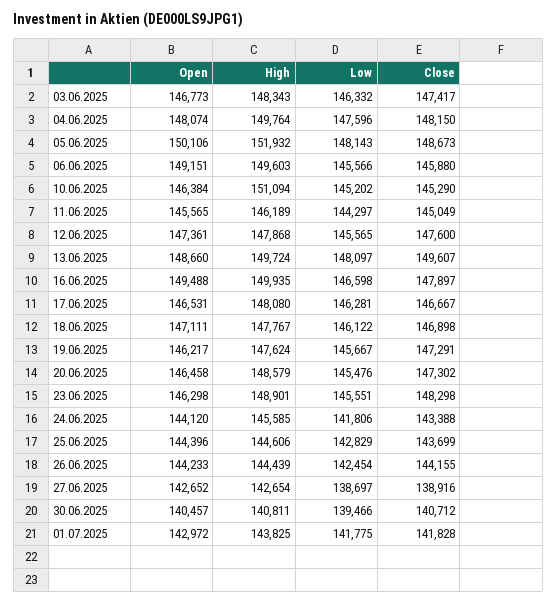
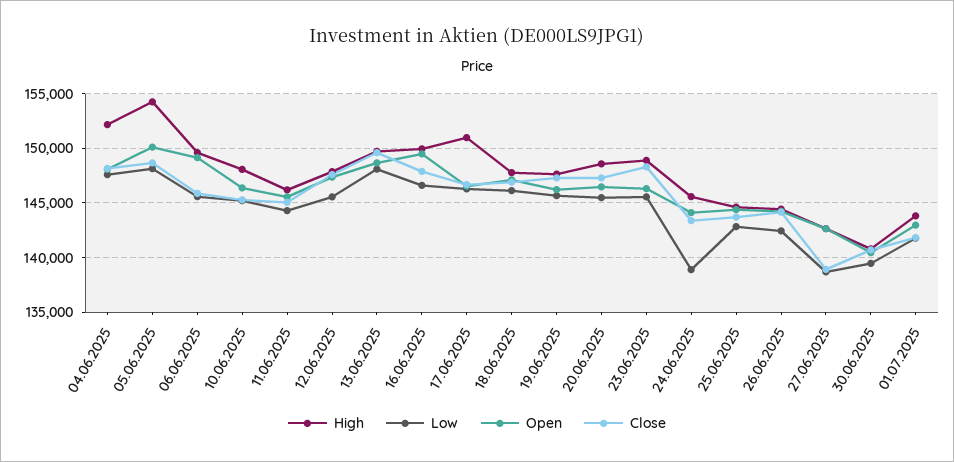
  {
    "Open": {
-     "03.06.2025": 146773,
      "04.06.2025": 148074,
      "05.06.2025": 150106,
      "06.06.2025": 149151,
      "10.06.2025": 146384,
      "11.06.2025": 145565,
      "12.06.2025": 147361,
      "13.06.2025": 148660,
      "16.06.2025": 149488,
      "17.06.2025": 146531,
      "18.06.2025": 147111,
      "19.06.2025": 146217,
      "20.06.2025": 146458,
      "23.06.2025": 146298,
      "24.06.2025": 144120,
      "25.06.2025": 144396,
      "26.06.2025": 144233,
      "27.06.2025": 142652,
      "30.06.2025": 140457,
      "01.07.2025": 142972
    },
    "High": {
-     "03.06.2025": 148343,
-     "04.06.2025": 149764,
+     "04.06.2025": 152000,
-     "05.06.2025": 151932,
+     "05.06.2025": 154000,
      "06.06.2025": 149603,
-     "10.06.2025": 151094,
+     "10.06.2025": 148000,
      "11.06.2025": 146189,
      "12.06.2025": 147868,
      "13.06.2025": 149724,
      "16.06.2025": 149935,
-     "17.06.2025": 148080,
+     "17.06.2025": 151000,
      "18.06.2025": 147767,
      "19.06.2025": 147624,
      "20.06.2025": 148579,
      "23.06.2025": 148901,
      "24.06.2025": 145585,
      "25.06.2025": 144606,
      "26.06.2025": 144439,
      "27.06.2025": 142654,
      "30.06.2025": 140811,
      "01.07.2025": 143825
    },
    "Low": {
-     "03.06.2025": 146332,
      "04.06.2025": 147596,
      "05.06.2025": 148143,
      "06.06.2025": 145566,
      "10.06.2025": 145202,
      "11.06.2025": 144297,
      "12.06.2025": 145565,
      "13.06.2025": 148097,
      "16.06.2025": 146598,
      "17.06.2025": 146281,
      "18.06.2025": 146122,
      "19.06.2025": 145667,
      "20.06.2025": 145476,
      "23.06.2025": 145551,
-     "24.06.2025": 141806,
+     "24.06.2025": 139000,
      "25.06.2025": 142829,
      "26.06.2025": 142454,
      "27.06.2025": 138697,
      "30.06.2025": 139466,
      "01.07.2025": 141775
    },
    "Close": {
-     "03.06.2025": 147417,
      "04.06.2025": 148150,
      "05.06.2025": 148673,
      "06.06.2025": 145880,
      "10.06.2025": 145290,
      "11.06.2025": 145049,
      "12.06.2025": 147600,
      "13.06.2025": 149607,
      "16.06.2025": 147897,
      "17.06.2025": 146667,
      "18.06.2025": 146898,
      "19.06.2025": 147291,
      "20.06.2025": 147302,
      "23.06.2025": 148298,
      "24.06.2025": 143388,
      "25.06.2025": 143699,
      "26.06.2025": 144155,
      "27.06.2025": 138916,
      "30.06.2025": 140712,
      "01.07.2025": 141828
    }
  }

